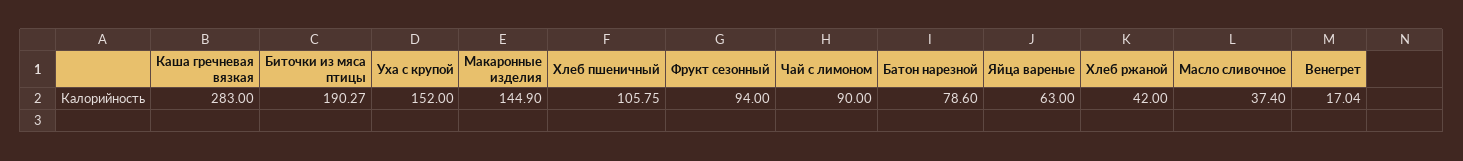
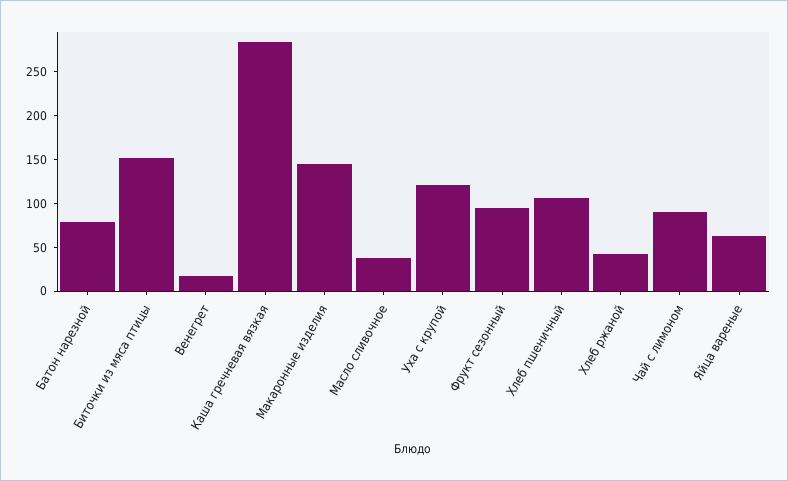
  {
    "Каша гречневая вязкая": 283,
-   "Биточки из мяса птицы": 190.27,
+   "Биточки из мяса птицы": 150,
-   "Уха с крупой": 152,
+   "Уха с крупой": 120,
    "Макаронные изделия": 144.9,
    "Хлеб пшеничный": 105.75,
    "Фрукт сезонный": 94,
    "Чай с лимоном": 90,
    "Батон нарезной": 78.6,
    "Яйца вареные": 63,
    "Хлеб ржаной": 42,
    "Масло сливочное": 37.4,
    "Венегрет": 17.04
  }

